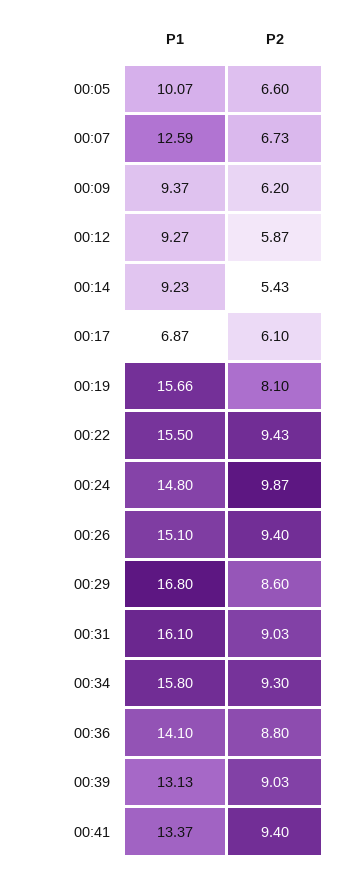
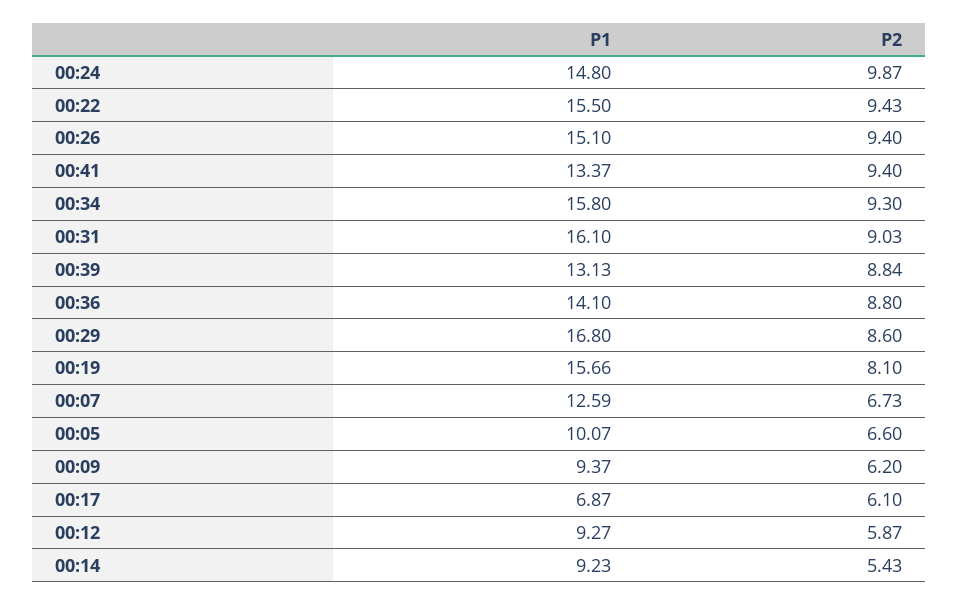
  {
    "P1": {
      "00:05": 10.07,
      "00:07": 12.59,
      "00:09": 9.37,
      "00:12": 9.27,
      "00:14": 9.23,
      "00:17": 6.87,
      "00:19": 15.66,
      "00:22": 15.5,
      "00:24": 14.8,
      "00:26": 15.1,
      "00:29": 16.8,
      "00:31": 16.1,
      "00:34": 15.8,
      "00:36": 14.1,
      "00:39": 13.13,
      "00:41": 13.37
    },
    "P2": {
      "00:05": 6.6,
      "00:07": 6.73,
      "00:09": 6.2,
      "00:12": 5.87,
      "00:14": 5.43,
      "00:17": 6.1,
      "00:19": 8.1,
      "00:22": 9.43,
      "00:24": 9.87,
      "00:26": 9.4,
      "00:29": 8.6,
      "00:31": 9.03,
      "00:34": 9.3,
      "00:36": 8.8,
-     "00:39": 9.03,
+     "00:39": 8.84,
      "00:41": 9.4
    }
  }

